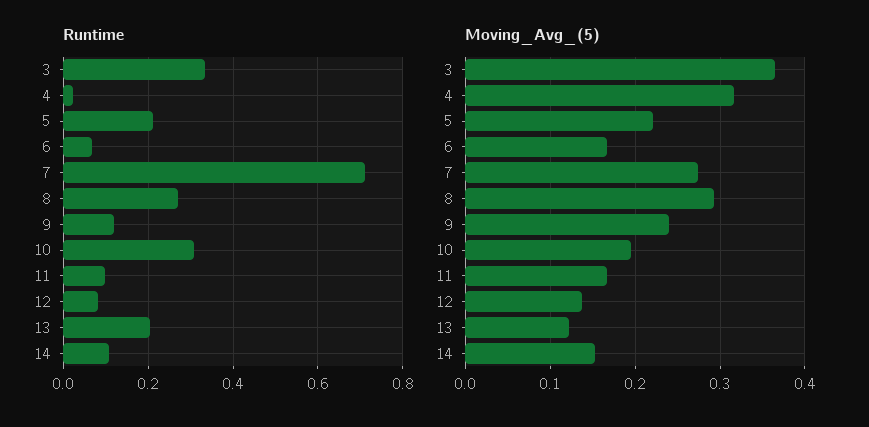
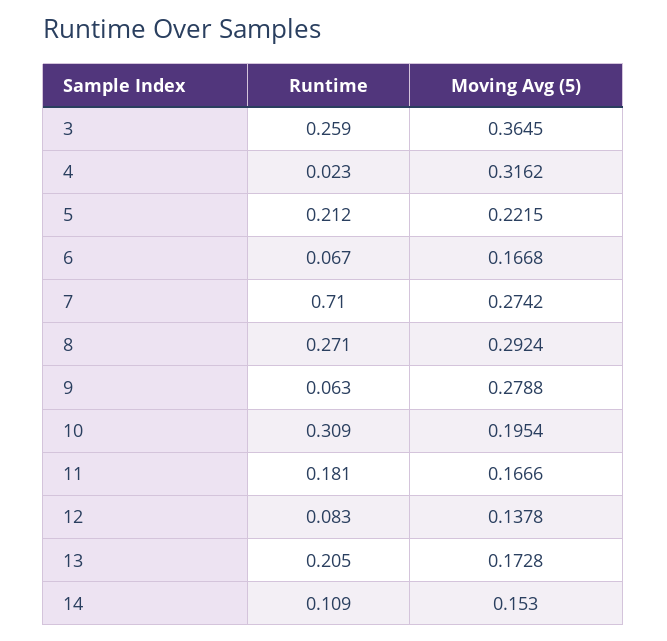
  {
    "Runtime": {
-     "3": 0.34,
+     "3": 0.259,
      "4": 0.023,
      "5": 0.212,
      "6": 0.067,
      "7": 0.71,
      "8": 0.271,
-     "9": 0.12,
+     "9": 0.063,
      "10": 0.309,
-     "11": 0.1,
+     "11": 0.181,
      "12": 0.083,
      "13": 0.205,
      "14": 0.109
    },
    "Moving_Avg_(5)": {
      "3": 0.3645,
      "4": 0.3162,
      "5": 0.2215,
      "6": 0.1668,
      "7": 0.2742,
      "8": 0.2924,
-     "9": 0.24,
+     "9": 0.2788,
      "10": 0.1954,
      "11": 0.1666,
      "12": 0.1378,
-     "13": 0.12,
+     "13": 0.1728,
      "14": 0.153
    }
  }

